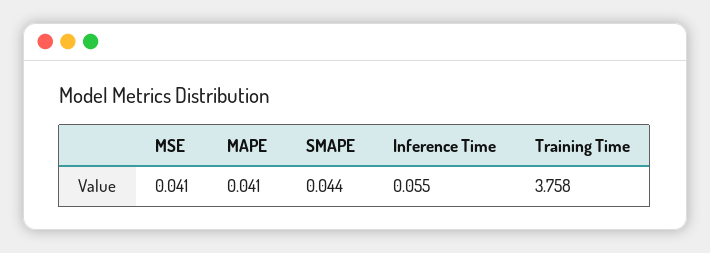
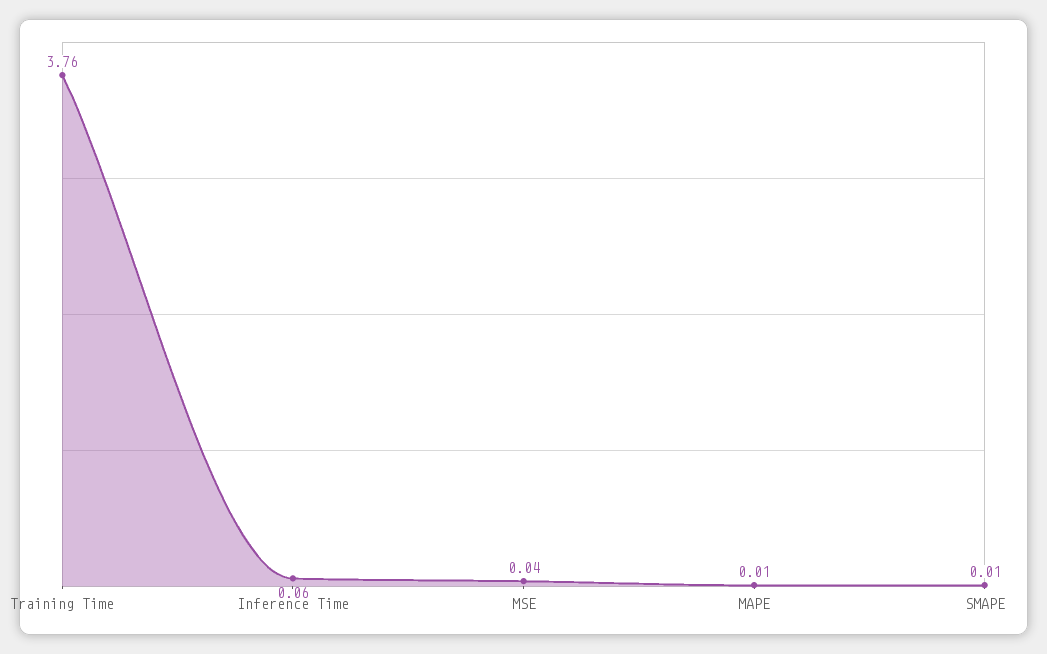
  {
    "MSE": 0.041,
-   "MAPE": 0.041,
+   "MAPE": 0.01,
-   "SMAPE": 0.044,
+   "SMAPE": 0.01,
    "Inference Time": 0.055,
    "Training Time": 3.758
  }

